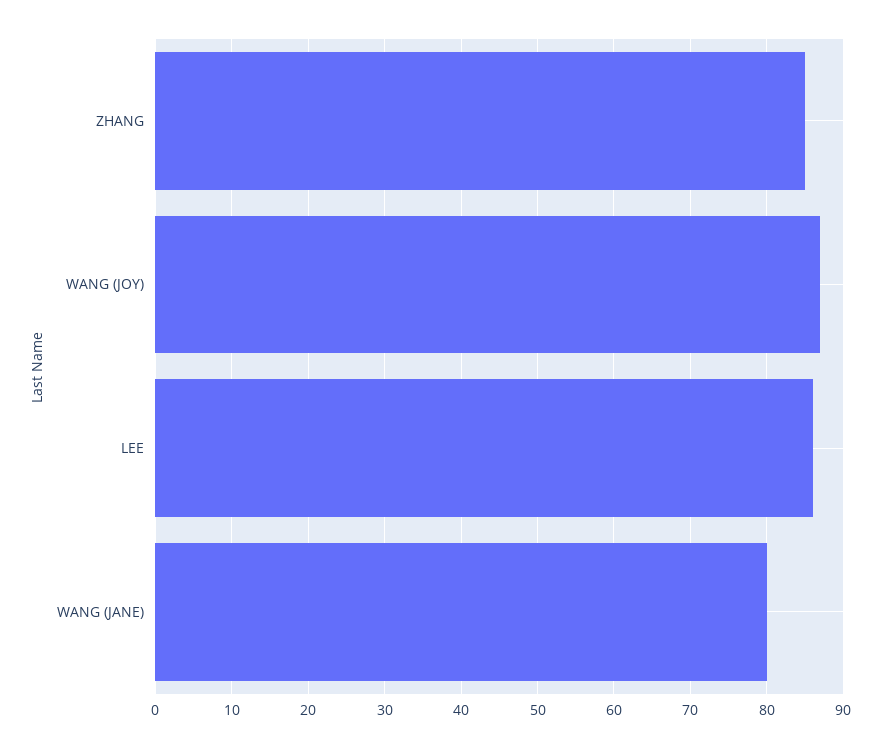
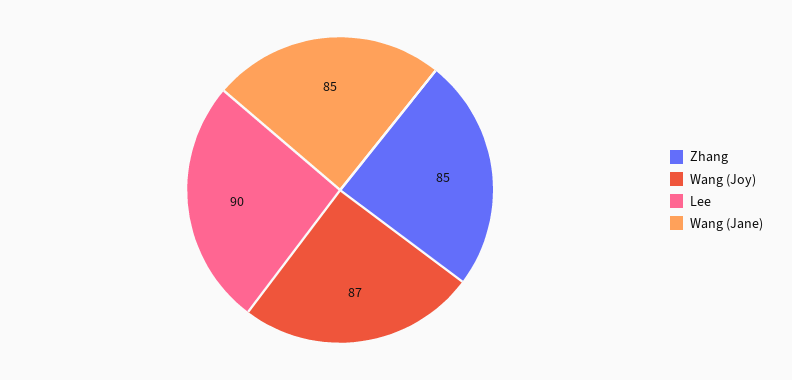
  {
    "ZHANG": 85,
    "WANG (JOY)": 87,
-   "LEE": 86,
+   "LEE": 90,
-   "WANG (JANE)": 80
+   "WANG (JANE)": 85
  }

